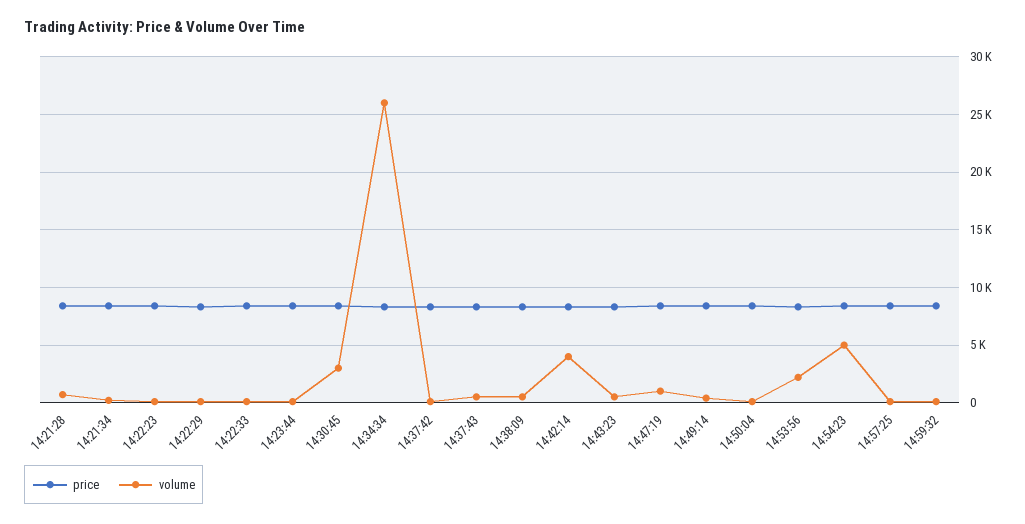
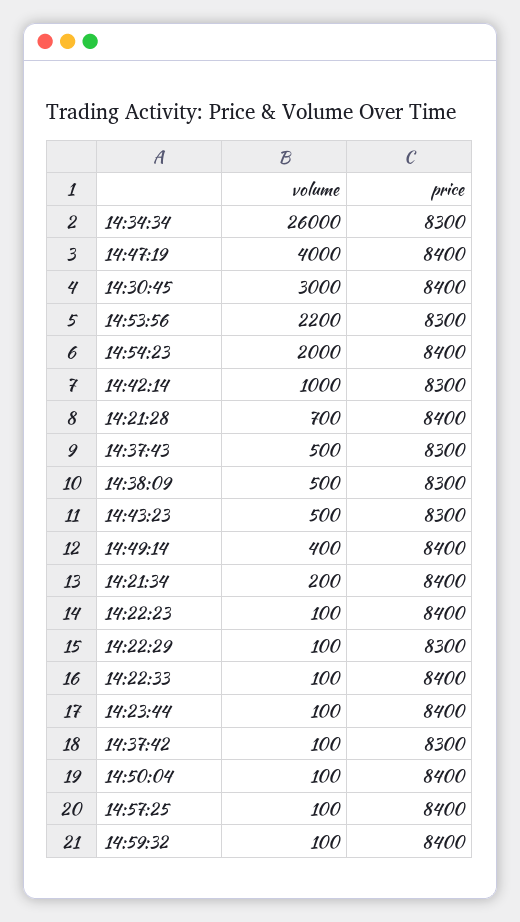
  {
    "price": {
      "14:21:28": 8400,
      "14:21:34": 8400,
      "14:22:23": 8400,
      "14:22:29": 8300,
      "14:22:33": 8400,
      "14:23:44": 8400,
      "14:30:45": 8400,
      "14:34:34": 8300,
      "14:37:42": 8300,
      "14:37:43": 8300,
      "14:38:09": 8300,
      "14:42:14": 8300,
      "14:43:23": 8300,
      "14:47:19": 8400,
      "14:49:14": 8400,
      "14:50:04": 8400,
      "14:53:56": 8300,
      "14:54:23": 8400,
      "14:57:25": 8400,
      "14:59:32": 8400
    },
    "volume": {
      "14:21:28": 700,
      "14:21:34": 200,
      "14:22:23": 100,
      "14:22:29": 100,
      "14:22:33": 100,
      "14:23:44": 100,
      "14:30:45": 3000,
      "14:34:34": 26000,
      "14:37:42": 100,
      "14:37:43": 500,
      "14:38:09": 500,
-     "14:42:14": 4000,
+     "14:42:14": 1000,
      "14:43:23": 500,
-     "14:47:19": 1000,
+     "14:47:19": 4000,
      "14:49:14": 400,
      "14:50:04": 100,
      "14:53:56": 2200,
-     "14:54:23": 5000,
+     "14:54:23": 2000,
      "14:57:25": 100,
      "14:59:32": 100
    }
  }

